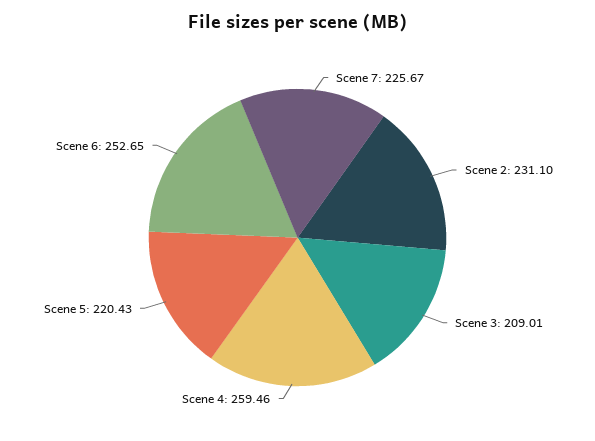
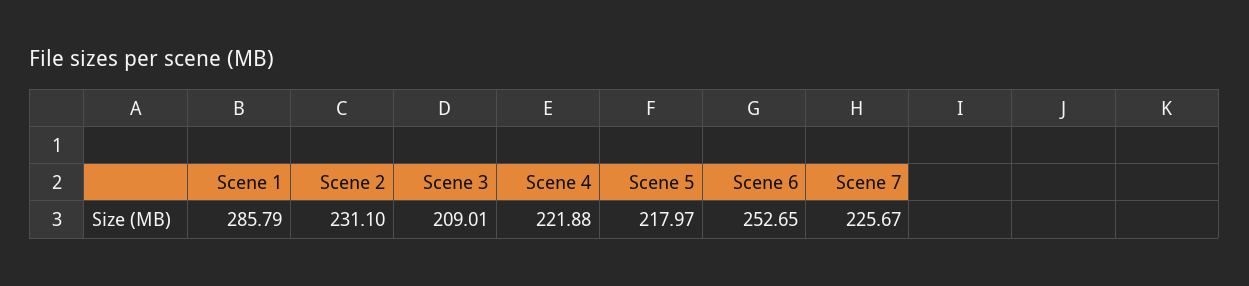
  {
    "Scene 7": 225.67,
    "Scene 2": 231.1,
    "Scene 3": 209.01,
-   "Scene 4": 259.46,
+   "Scene 4": 221.88,
-   "Scene 5": 220.43,
+   "Scene 5": 217.97,
-   "Scene 6": 252.65
+   "Scene 6": 252.65,
+   "Scene 1": 285.79
  }

